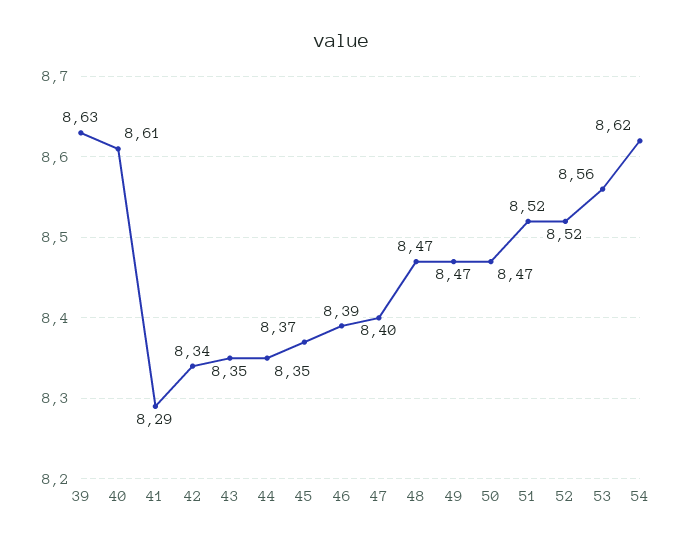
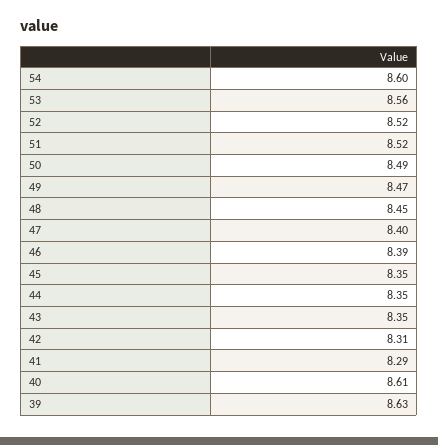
  {
    "39": 8.63,
    "40": 8.61,
    "41": 8.29,
-   "42": 8.34,
+   "42": 8.31,
    "43": 8.35,
    "44": 8.35,
-   "45": 8.37,
+   "45": 8.35,
    "46": 8.39,
    "47": 8.4,
-   "48": 8.47,
+   "48": 8.45,
    "49": 8.47,
-   "50": 8.47,
+   "50": 8.49,
    "51": 8.52,
    "52": 8.52,
    "53": 8.56,
-   "54": 8.62
+   "54": 8.6
  }

